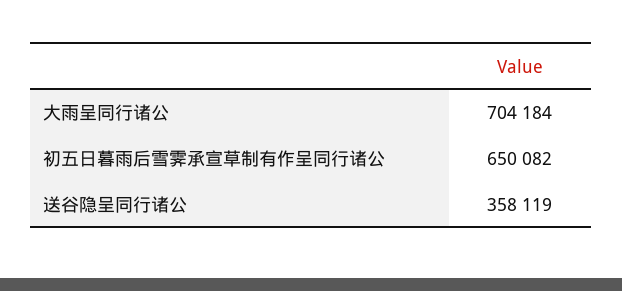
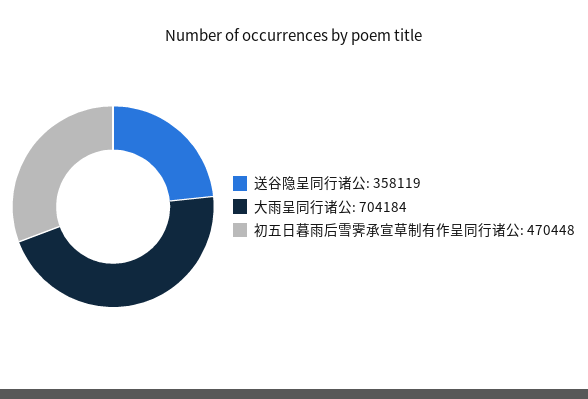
  {
    "大雨呈同行诸公": 704184,
-   "初五日暮雨后雪霁承宣草制有作呈同行诸公": 650082,
+   "初五日暮雨后雪霁承宣草制有作呈同行诸公": 470448,
    "送谷隐呈同行诸公": 358119
  }

